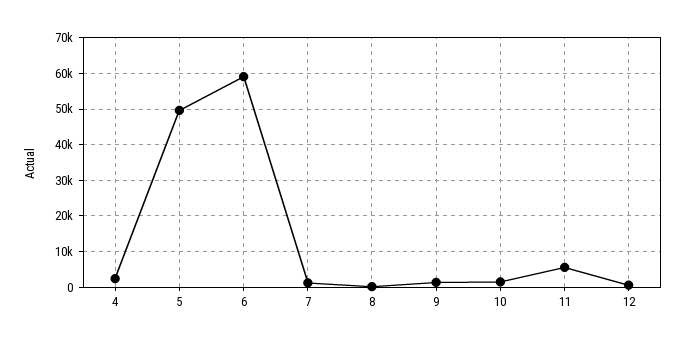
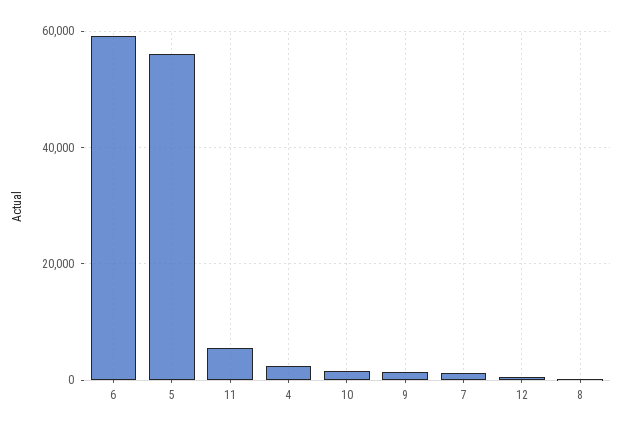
  {
    "4": 2000,
-   "5": 50000,
+   "5": 56000,
    "6": 60000,
    "7": 2000,
    "8": 0,
    "9": 2000,
    "10": 2000,
    "11": 6000,
    "12": 0
  }

